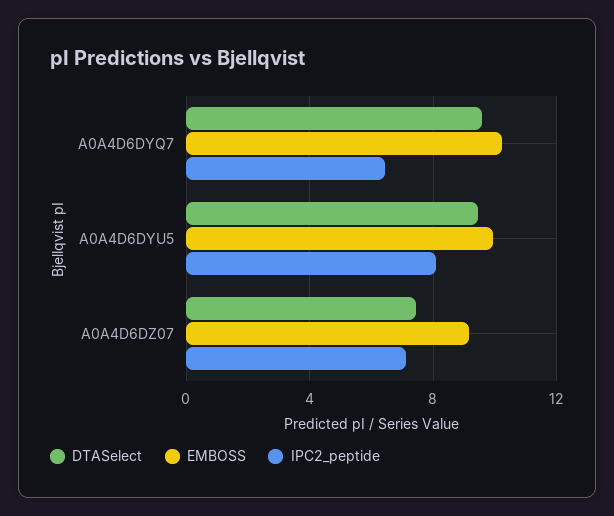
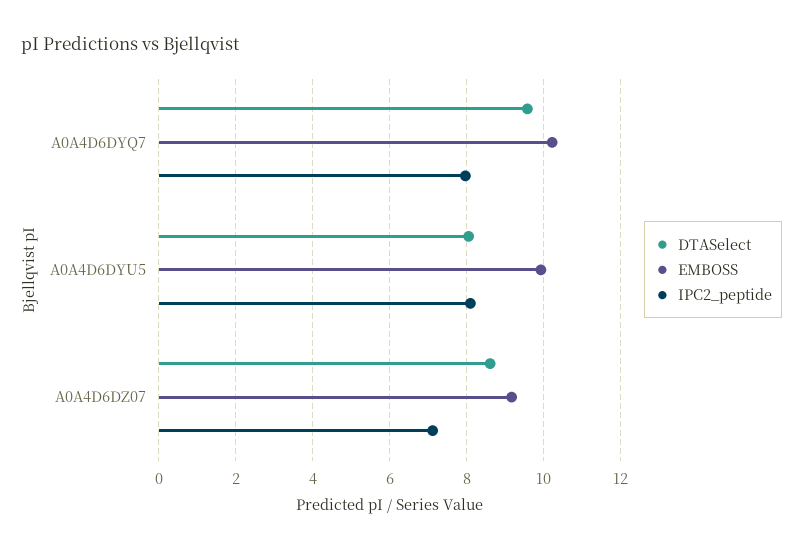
  {
    "DTASelect": {
      "A0A4D6DYQ7": 9.6,
-     "A0A4D6DYU5": 9.5,
+     "A0A4D6DYU5": 8,
-     "A0A4D6DZ07": 7.5
+     "A0A4D6DZ07": 8.6
    },
    "EMBOSS": {
      "A0A4D6DYQ7": 10.2,
      "A0A4D6DYU5": 10,
      "A0A4D6DZ07": 9.2
    },
    "IPC2_peptide": {
-     "A0A4D6DYQ7": 6.5,
+     "A0A4D6DYQ7": 8,
      "A0A4D6DYU5": 8,
      "A0A4D6DZ07": 7.2
    }
  }

